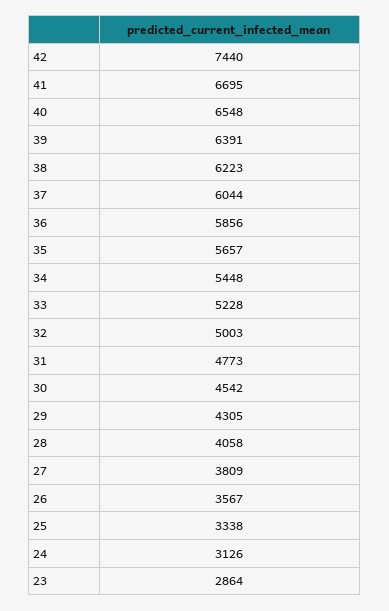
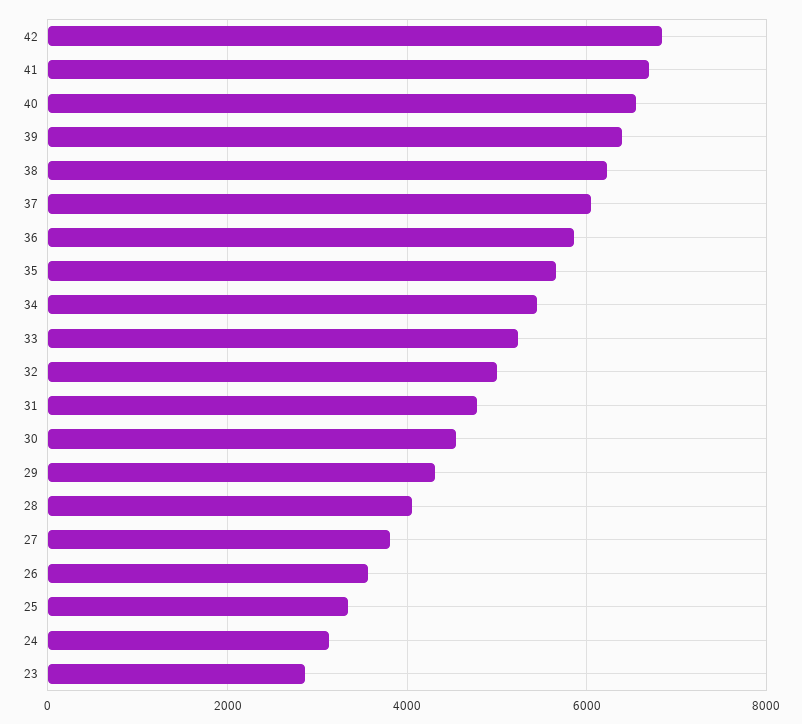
  {
-   "42": 7440,
+   "42": 6800,
    "41": 6695,
    "40": 6548,
    "39": 6391,
    "38": 6223,
    "37": 6044,
    "36": 5856,
    "35": 5657,
    "34": 5448,
    "33": 5228,
    "32": 5003,
    "31": 4773,
    "30": 4542,
    "29": 4305,
    "28": 4058,
    "27": 3809,
    "26": 3567,
    "25": 3338,
    "24": 3126,
    "23": 2864
  }

